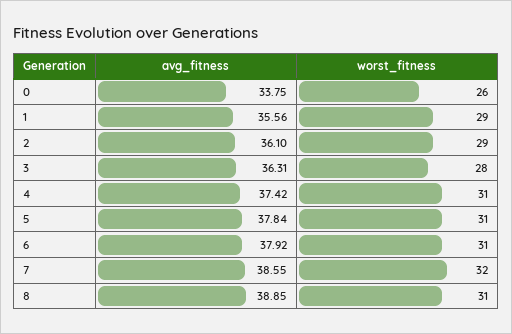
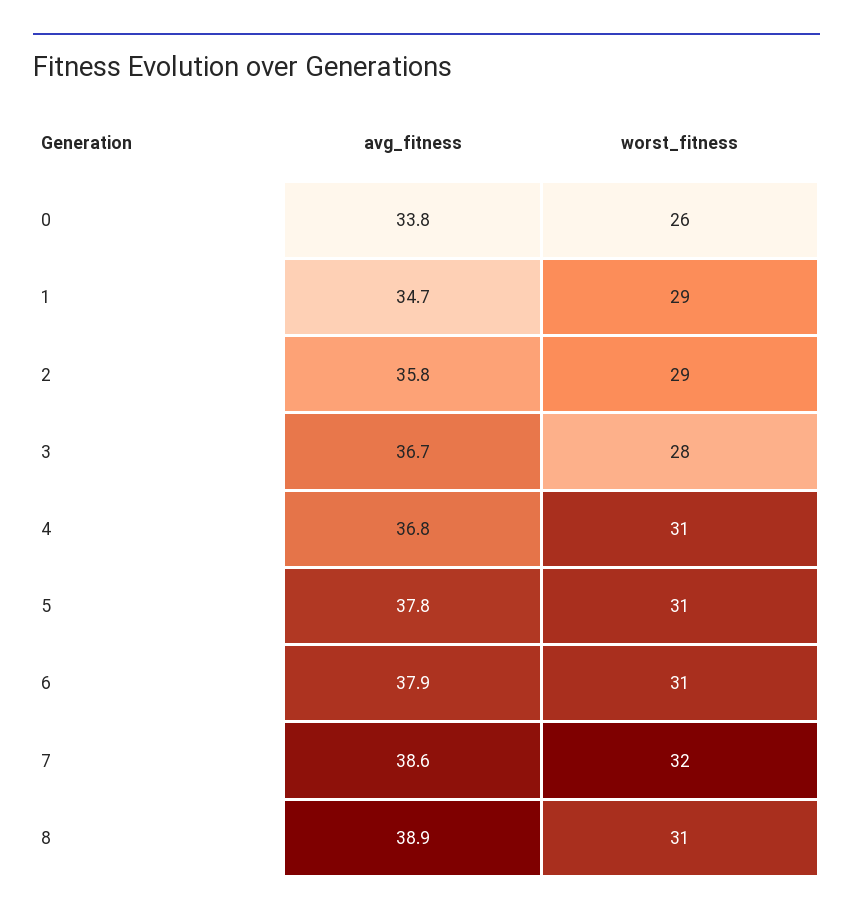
  {
    "avg_fitness": {
      "0": 33.75,
-     "1": 35.56,
+     "1": 34.7,
-     "2": 36.1,
+     "2": 35.8,
-     "3": 36.31,
+     "3": 36.7,
-     "4": 37.42,
+     "4": 36.8,
      "5": 37.84,
      "6": 37.92,
      "7": 38.55,
      "8": 38.85
    },
    "worst_fitness": {
      "0": 26,
      "1": 29,
      "2": 29,
      "3": 28,
      "4": 31,
      "5": 31,
      "6": 31,
      "7": 32,
      "8": 31
    }
  }

